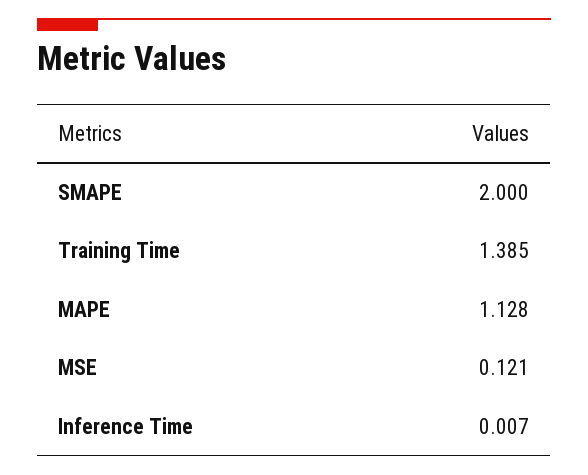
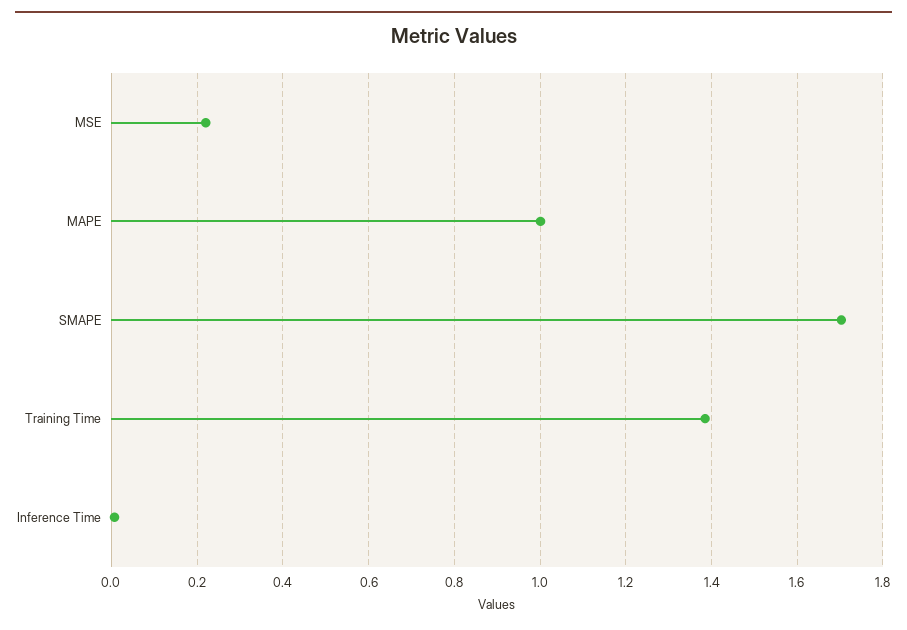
  {
-   "SMAPE": 2,
+   "SMAPE": 1.7,
    "Training Time": 1.385,
-   "MAPE": 1.128,
+   "MAPE": 1,
-   "MSE": 0.121,
+   "MSE": 0.22,
    "Inference Time": 0.007
  }

